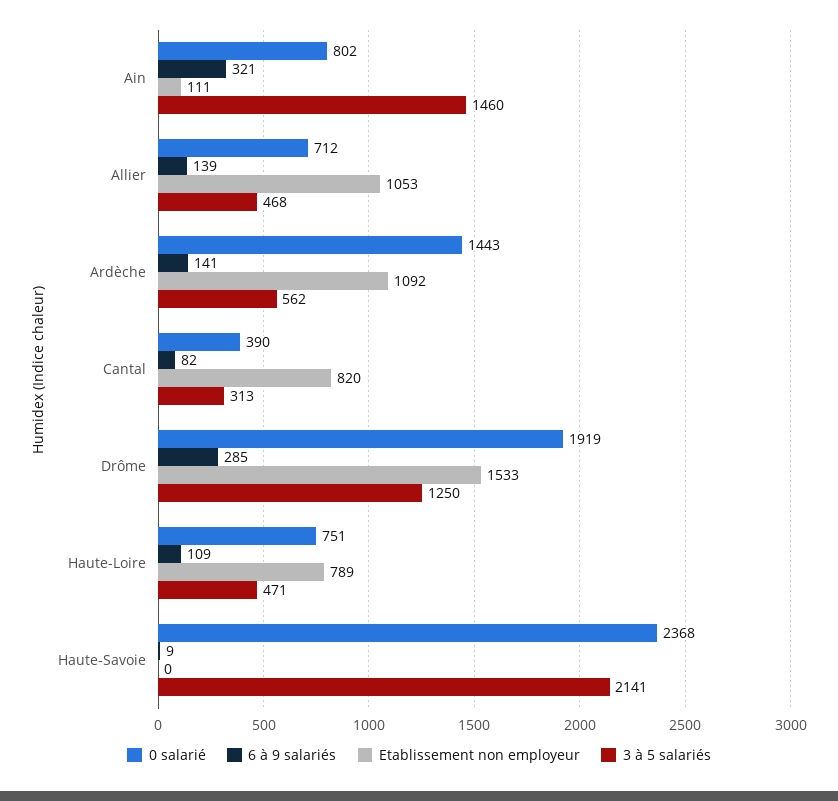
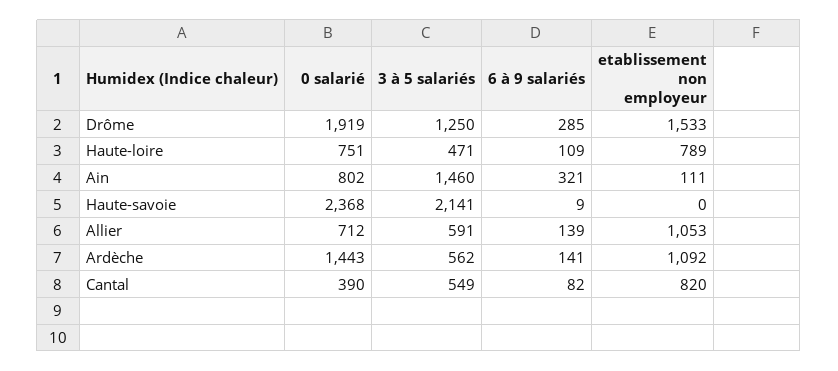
  {
    "0 salarié": {
      "Ain": 802,
      "Allier": 712,
      "Ardèche": 1443,
      "Cantal": 390,
      "Drôme": 1919,
      "Haute-Loire": 751,
      "Haute-Savoie": 2368
    },
    "6 à 9 salariés": {
      "Ain": 321,
      "Allier": 139,
      "Ardèche": 141,
      "Cantal": 82,
      "Drôme": 285,
      "Haute-Loire": 109,
      "Haute-Savoie": 9
    },
    "Etablissement non employeur": {
      "Ain": 111,
      "Allier": 1053,
      "Ardèche": 1092,
      "Cantal": 820,
      "Drôme": 1533,
      "Haute-Loire": 789,
      "Haute-Savoie": 0
    },
    "3 à 5 salariés": {
      "Ain": 1460,
-     "Allier": 468,
+     "Allier": 591,
      "Ardèche": 562,
-     "Cantal": 313,
+     "Cantal": 549,
      "Drôme": 1250,
      "Haute-Loire": 471,
      "Haute-Savoie": 2141
    }
  }

